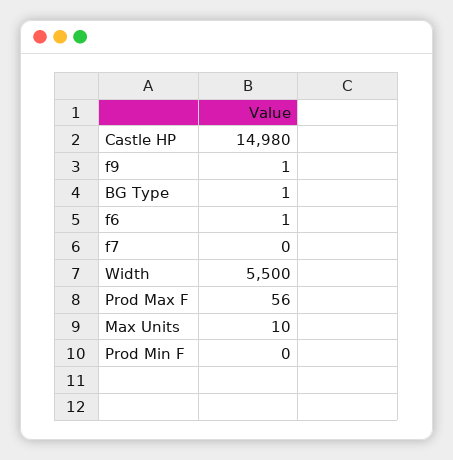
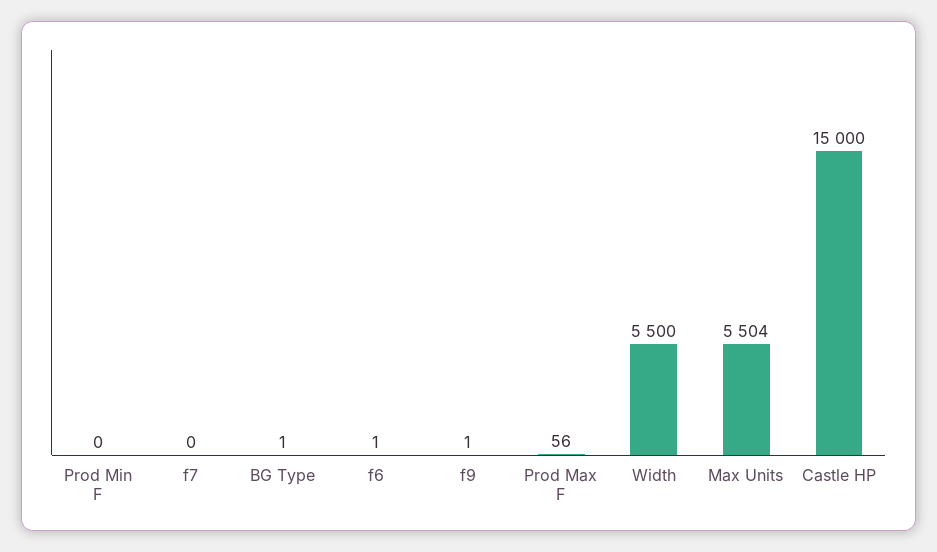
  {
-   "Castle HP": 14980,
+   "Castle HP": 15000,
    "f9": 1,
    "BG Type": 1,
    "f6": 1,
    "f7": 0,
    "Width": 5500,
    "Prod Max F": 56,
-   "Max Units": 10,
+   "Max Units": 5504,
    "Prod Min F": 0
  }

